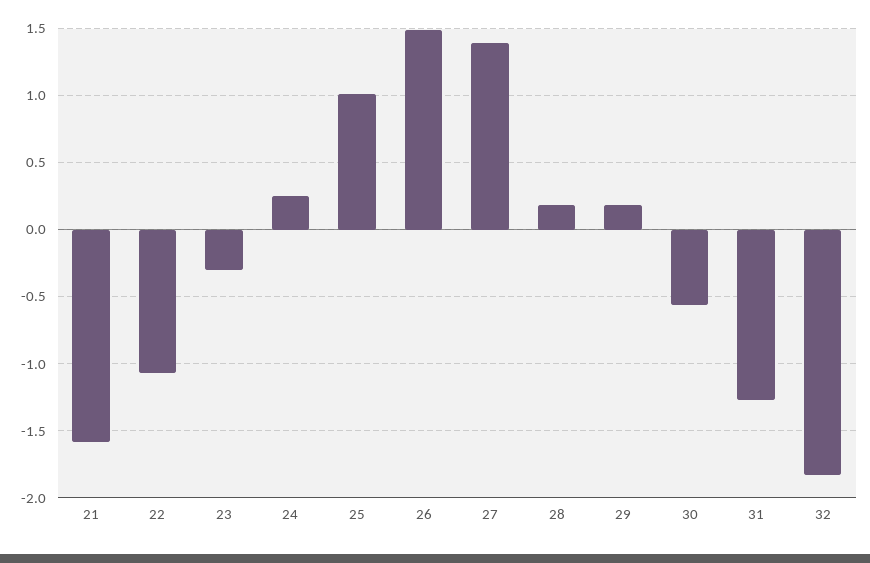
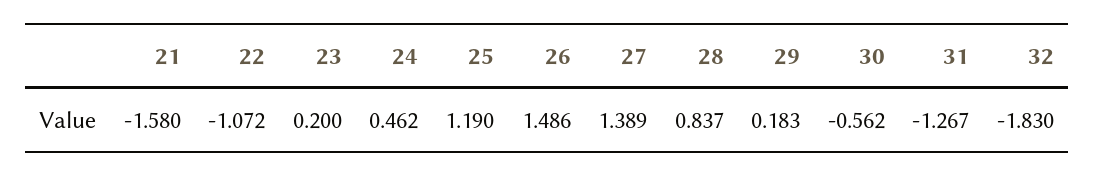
  {
    "21": -1.58,
    "22": -1.072,
-   "23": -0.3,
+   "23": 0.2,
-   "24": 0.25,
+   "24": 0.462,
-   "25": 1,
+   "25": 1.19,
    "26": 1.486,
    "27": 1.389,
-   "28": 0.2,
+   "28": 0.837,
    "29": 0.183,
    "30": -0.562,
    "31": -1.267,
    "32": -1.83
  }

